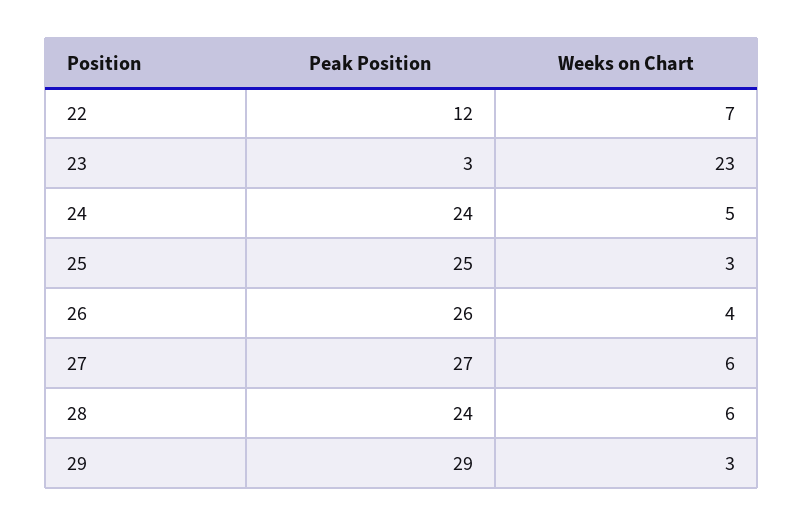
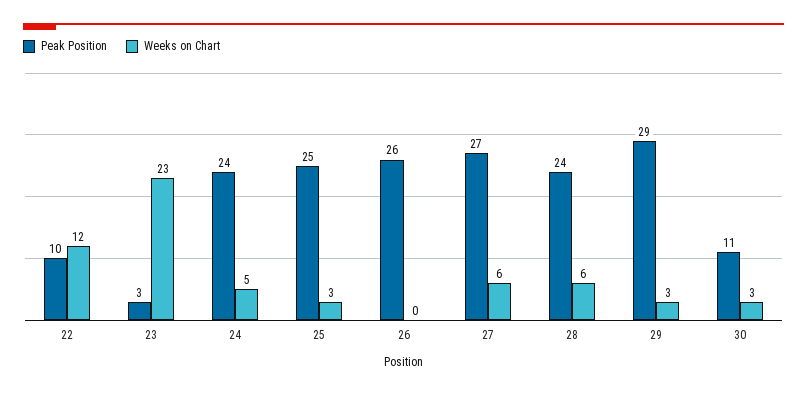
  {
    "Peak Position": {
-     "22": 12,
+     "22": 10,
      "23": 3,
      "24": 24,
      "25": 25,
      "26": 26,
      "27": 27,
      "28": 24,
-     "29": 29
+     "29": 29,
+     "30": 11
    },
    "Weeks on Chart": {
-     "22": 7,
+     "22": 12,
      "23": 23,
      "24": 5,
      "25": 3,
-     "26": 4,
+     "26": 0,
      "27": 6,
      "28": 6,
-     "29": 3
+     "29": 3,
+     "30": 3
    }
  }

